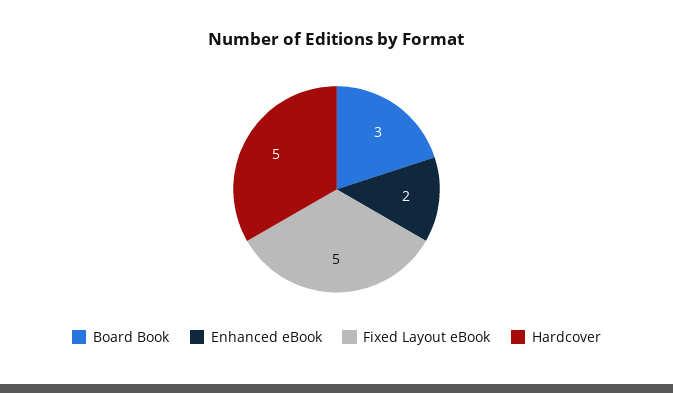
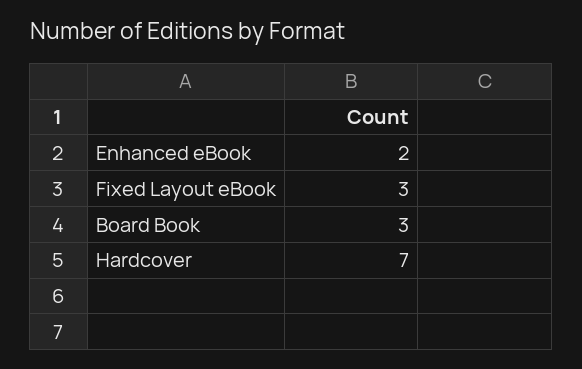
  {
    "Board Book": 3,
    "Enhanced eBook": 2,
-   "Fixed Layout eBook": 5,
+   "Fixed Layout eBook": 3,
-   "Hardcover": 5
+   "Hardcover": 7
  }

